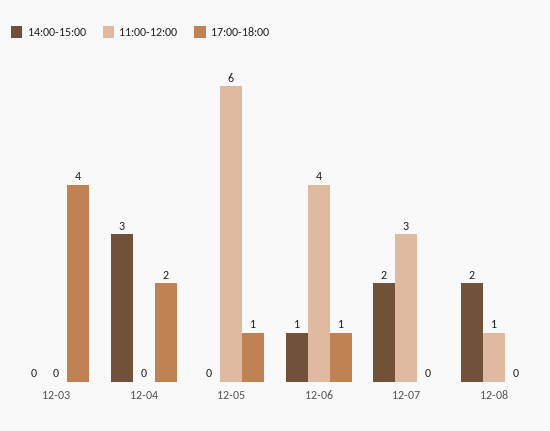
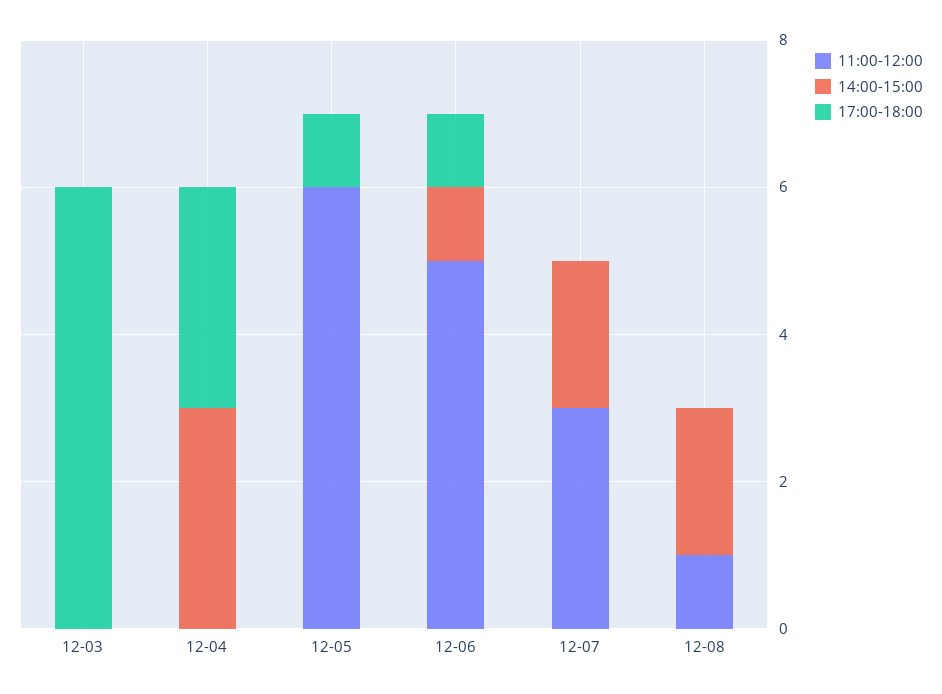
  {
    "14:00-15:00": {
      "12-03": 0,
      "12-04": 3,
      "12-05": 0,
      "12-06": 1,
      "12-07": 2,
      "12-08": 2
    },
    "11:00-12:00": {
      "12-03": 0,
      "12-04": 0,
      "12-05": 6,
-     "12-06": 4,
+     "12-06": 5,
      "12-07": 3,
      "12-08": 1
    },
    "17:00-18:00": {
-     "12-03": 4,
+     "12-03": 6,
-     "12-04": 2,
+     "12-04": 3,
      "12-05": 1,
      "12-06": 1,
      "12-07": 0,
      "12-08": 0
    }
  }

